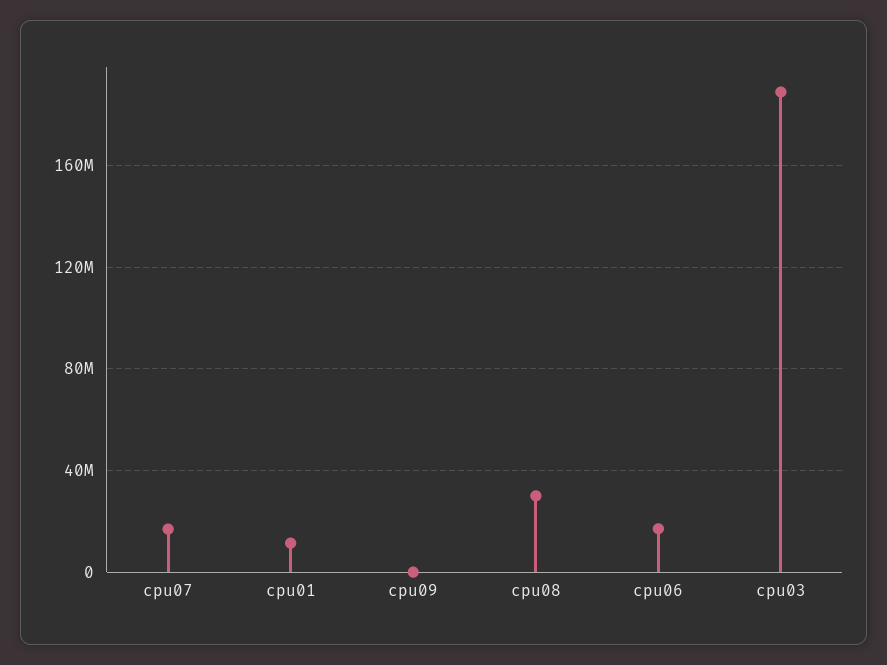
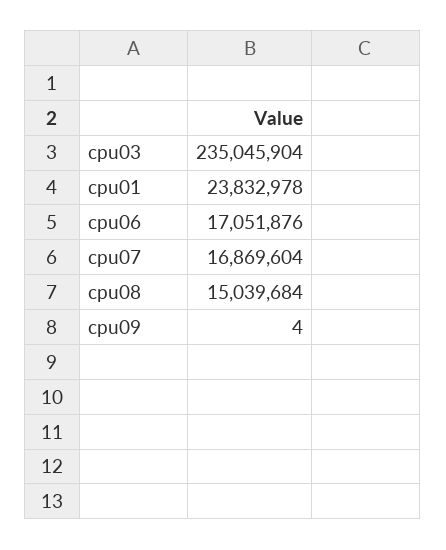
  {
    "cpu07": 16869604,
-   "cpu01": 10000000,
+   "cpu01": 23832978,
    "cpu09": 4,
-   "cpu08": 30000000,
+   "cpu08": 15039684,
    "cpu06": 17051876,
-   "cpu03": 190000000
+   "cpu03": 235045904
  }

